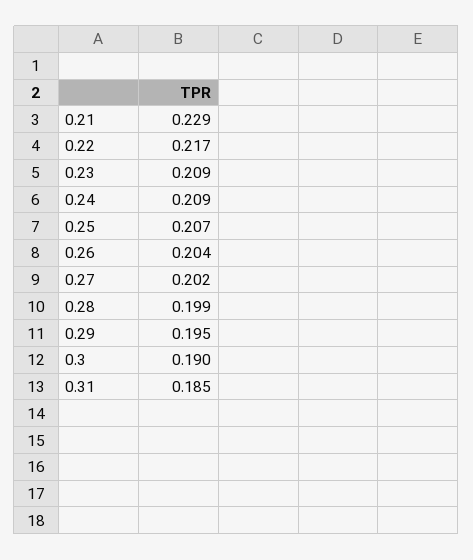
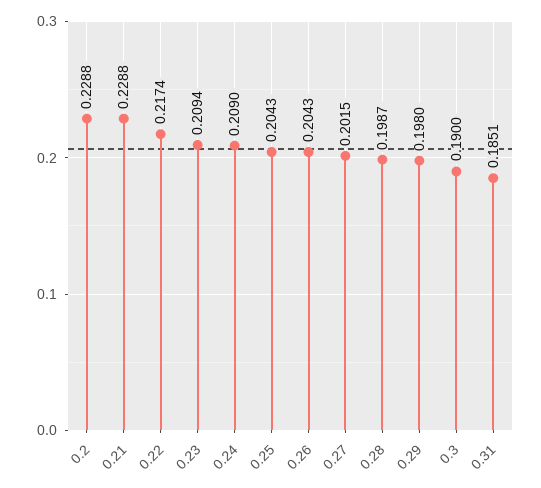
  {
    "0.21": 0.2288,
    "0.22": 0.2174,
    "0.23": 0.2094,
    "0.24": 0.209,
-   "0.25": 0.207,
+   "0.25": 0.2043,
    "0.26": 0.2043,
    "0.27": 0.2015,
    "0.28": 0.1987,
-   "0.29": 0.195,
+   "0.29": 0.198,
    "0.3": 0.19,
-   "0.31": 0.1851
+   "0.31": 0.1851,
+   "0.2": 0.2288
  }

